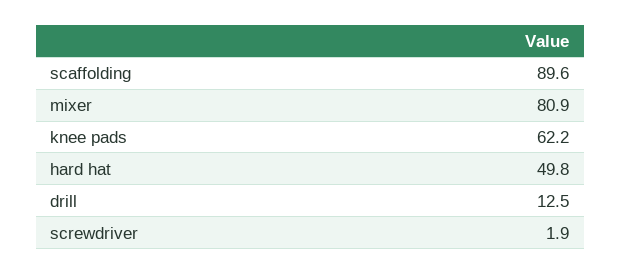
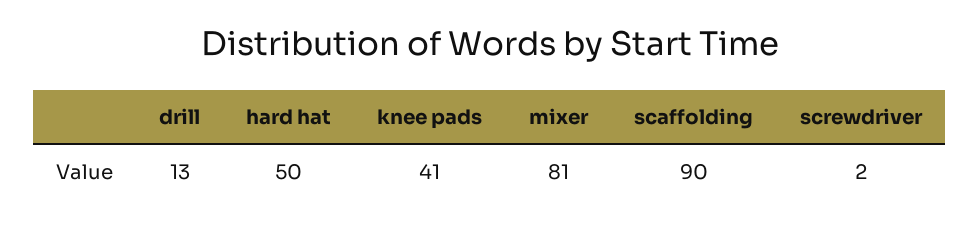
  {
    "scaffolding": 89.6,
    "mixer": 80.9,
-   "knee pads": 62.2,
+   "knee pads": 41,
    "hard hat": 49.8,
    "drill": 12.5,
    "screwdriver": 1.9
  }

